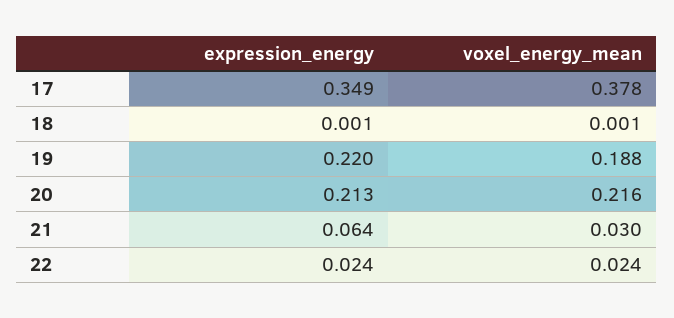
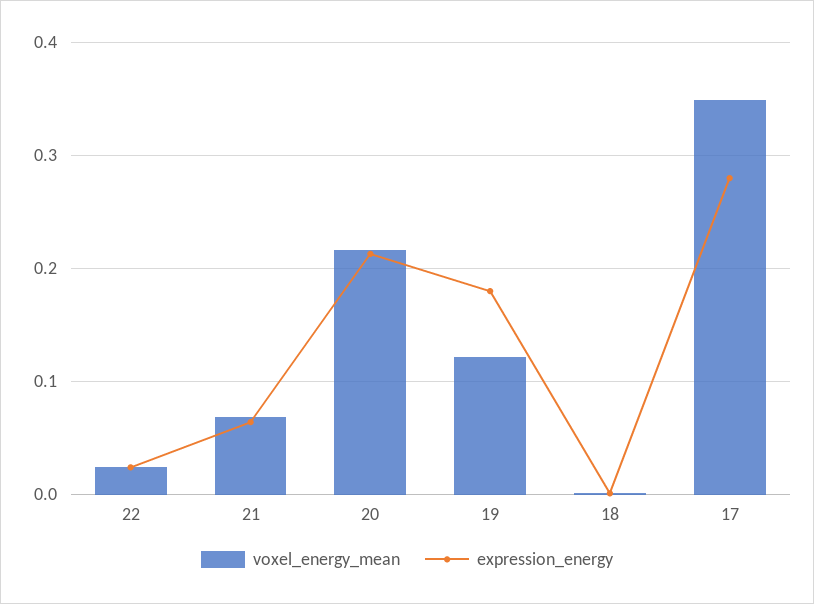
  {
    "expression_energy": {
-     "17": 0.349,
+     "17": 0.28,
      "18": 0.001,
-     "19": 0.22,
+     "19": 0.18,
      "20": 0.213,
      "21": 0.064,
      "22": 0.024
    },
    "voxel_energy_mean": {
-     "17": 0.378,
+     "17": 0.35,
      "18": 0.001,
-     "19": 0.188,
+     "19": 0.12,
      "20": 0.216,
-     "21": 0.03,
+     "21": 0.07,
      "22": 0.024
    }
  }

